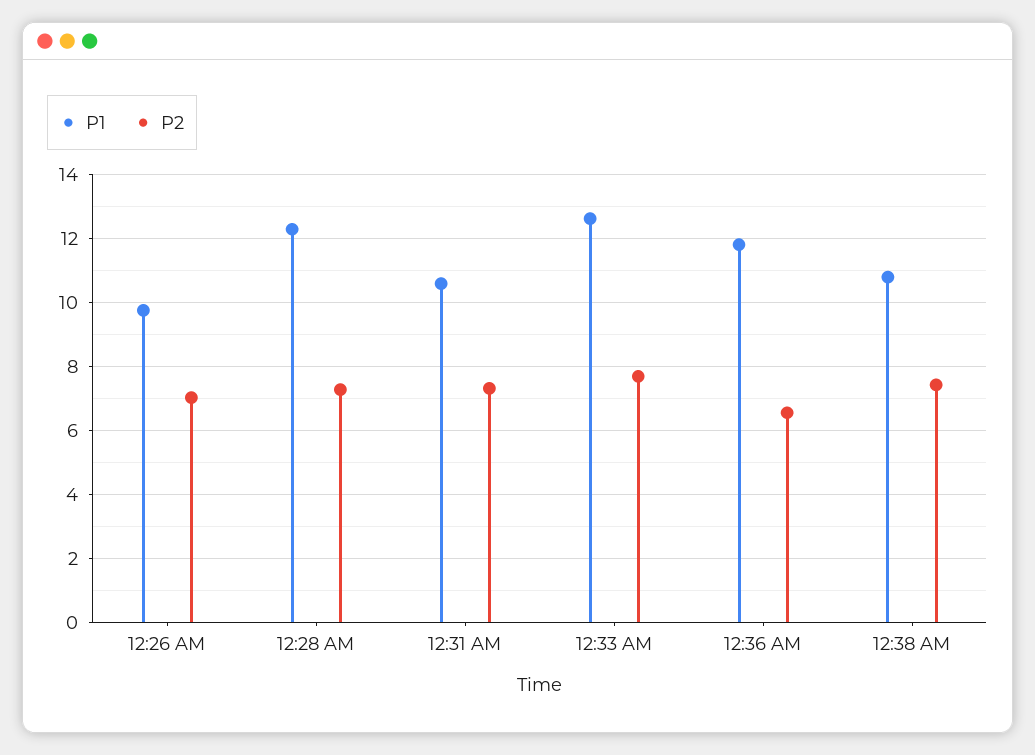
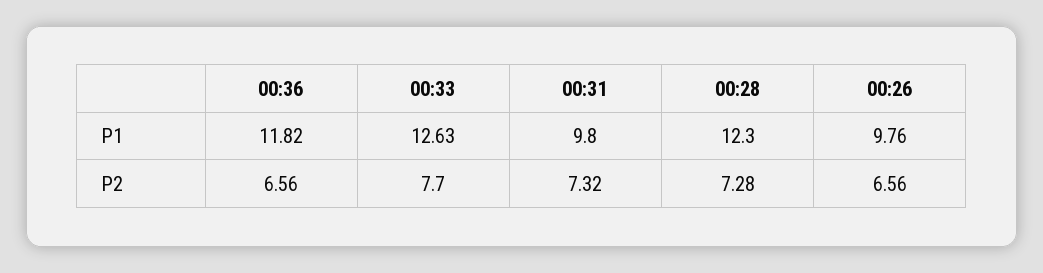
  {
    "P1": {
      "12:26 AM": 9.76,
      "12:28 AM": 12.3,
-     "12:31 AM": 10.6,
+     "12:31 AM": 9.8,
      "12:33 AM": 12.63,
-     "12:36 AM": 11.82,
+     "12:36 AM": 11.82
-     "12:38 AM": 10.8
    },
    "P2": {
-     "12:26 AM": 7,
+     "12:26 AM": 6.56,
      "12:28 AM": 7.28,
      "12:31 AM": 7.32,
      "12:33 AM": 7.7,
-     "12:36 AM": 6.56,
+     "12:36 AM": 6.56
-     "12:38 AM": 7.4
    }
  }

